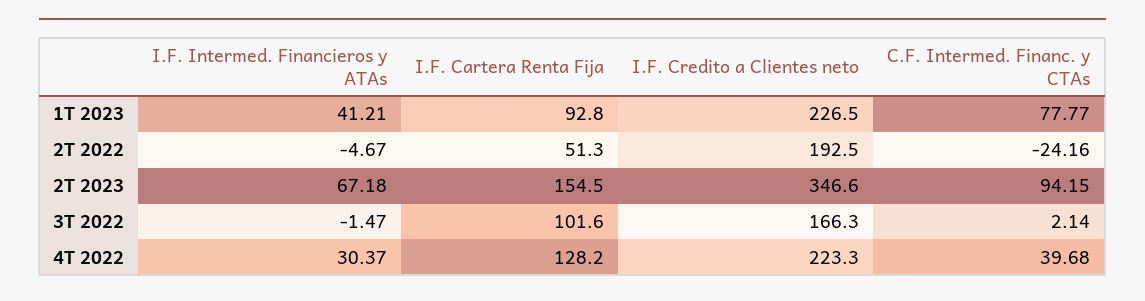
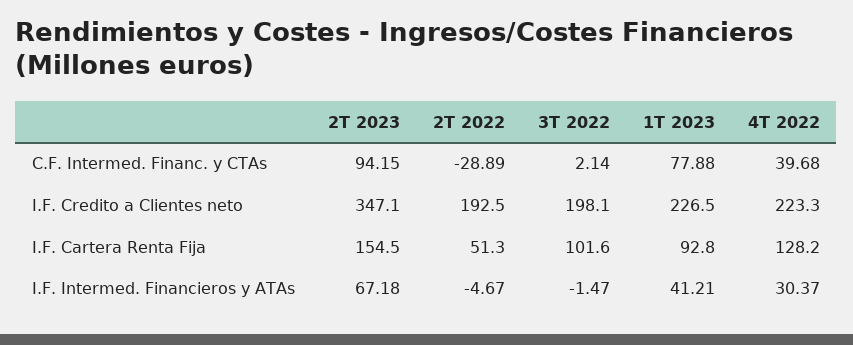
  {
    "I.F. Intermed. Financieros y ATAs": {
      "1T 2023": 41.21,
      "2T 2022": -4.67,
      "2T 2023": 67.18,
      "3T 2022": -1.47,
      "4T 2022": 30.37
    },
    "I.F. Cartera Renta Fija": {
      "1T 2023": 92.8,
      "2T 2022": 51.3,
      "2T 2023": 154.5,
      "3T 2022": 101.6,
      "4T 2022": 128.2
    },
    "I.F. Credito a Clientes neto": {
      "1T 2023": 226.5,
      "2T 2022": 192.5,
-     "2T 2023": 346.6,
+     "2T 2023": 347.1,
-     "3T 2022": 166.3,
+     "3T 2022": 198.1,
      "4T 2022": 223.3
    },
    "C.F. Intermed. Financ. y CTAs": {
-     "1T 2023": 77.77,
+     "1T 2023": 77.88,
-     "2T 2022": -24.16,
+     "2T 2022": -28.89,
      "2T 2023": 94.15,
      "3T 2022": 2.14,
      "4T 2022": 39.68
    }
  }

